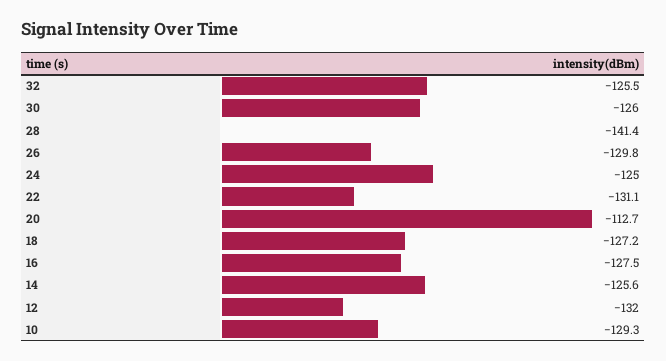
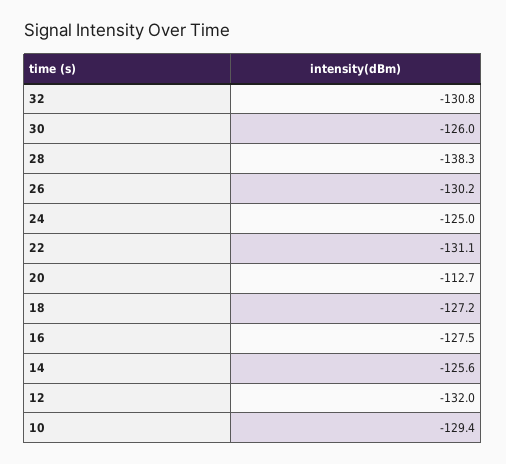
  {
-   "32": -125.5,
+   "32": -130.8,
    "30": -126,
-   "28": -141.4,
+   "28": -138.3,
-   "26": -129.8,
+   "26": -130.2,
    "24": -125,
    "22": -131.1,
    "20": -112.7,
    "18": -127.2,
    "16": -127.5,
    "14": -125.6,
    "12": -132,
-   "10": -129.3
+   "10": -129.4
  }

